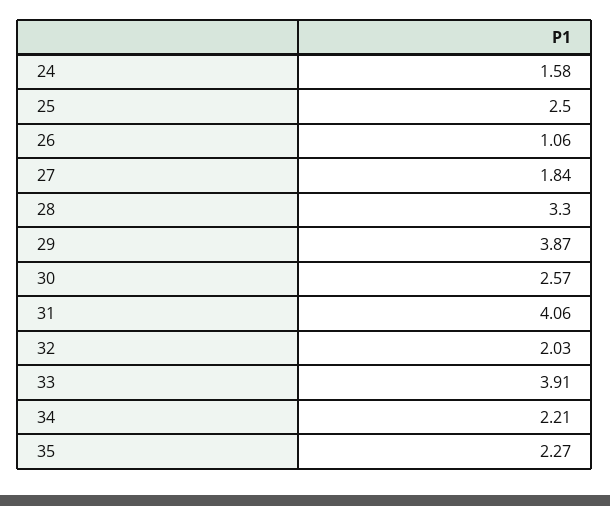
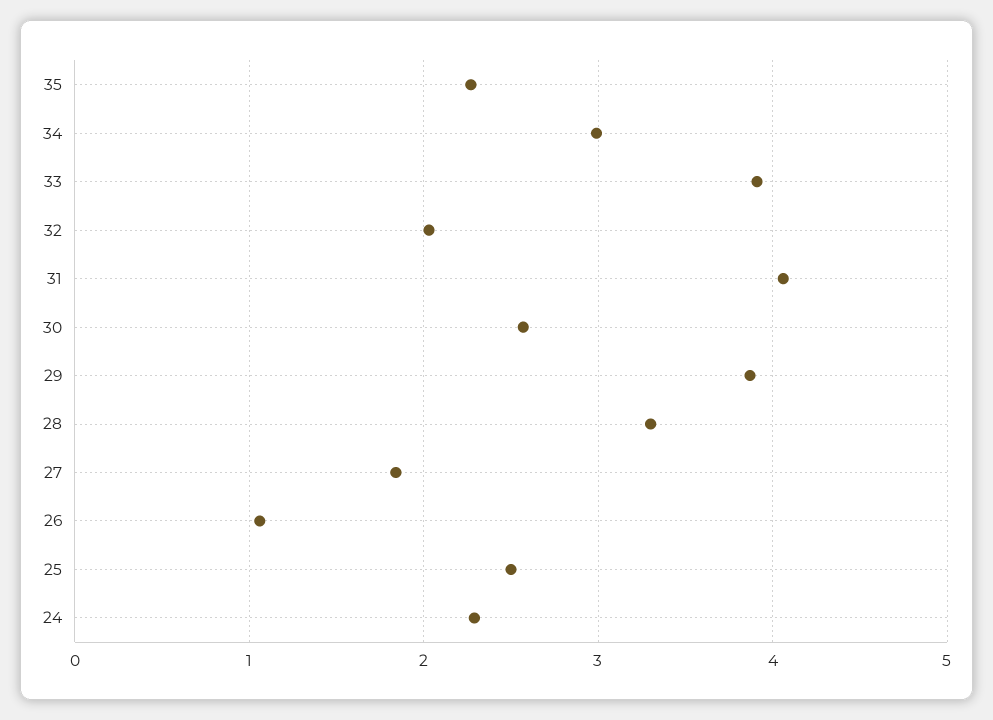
  {
-   "24": 1.58,
+   "24": 2.3,
    "25": 2.5,
    "26": 1.06,
    "27": 1.84,
    "28": 3.3,
    "29": 3.87,
    "30": 2.57,
    "31": 4.06,
    "32": 2.03,
    "33": 3.91,
-   "34": 2.21,
+   "34": 3,
    "35": 2.27
  }

